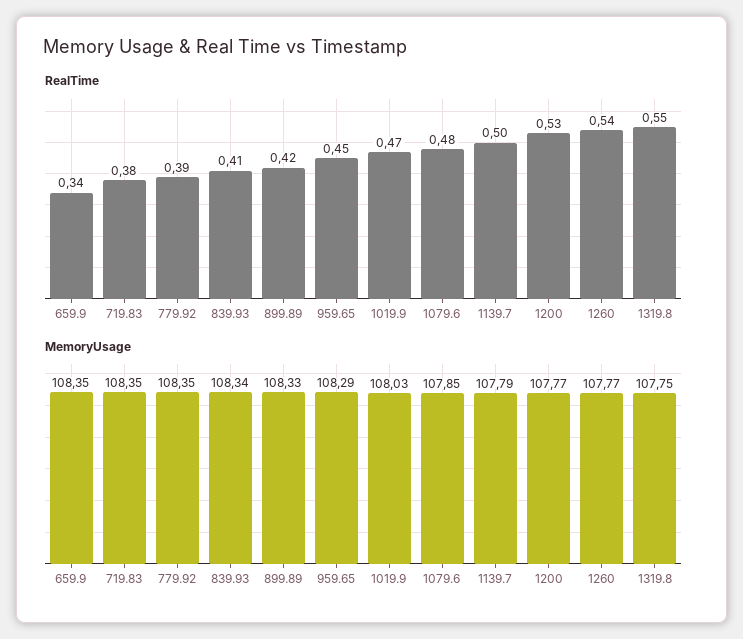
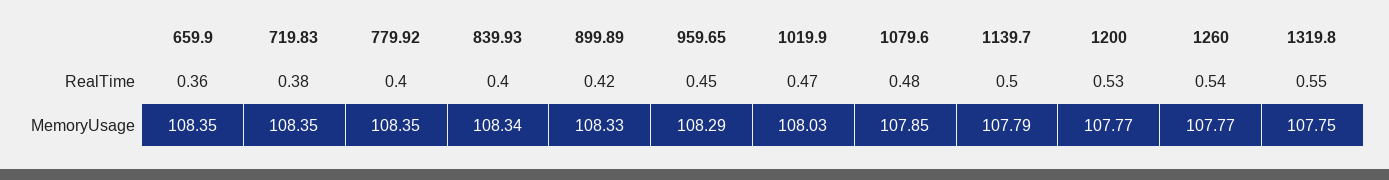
  {
    "RealTime": {
-     "659.9": 0.34,
+     "659.9": 0.36,
      "719.83": 0.38,
-     "779.92": 0.39,
+     "779.92": 0.4,
-     "839.93": 0.41,
+     "839.93": 0.4,
      "899.89": 0.42,
      "959.65": 0.45,
      "1019.9": 0.47,
      "1079.6": 0.48,
      "1139.7": 0.5,
      "1200": 0.53,
      "1260": 0.54,
      "1319.8": 0.55
    },
    "MemoryUsage": {
      "659.9": 108.35,
      "719.83": 108.35,
      "779.92": 108.35,
      "839.93": 108.34,
      "899.89": 108.33,
      "959.65": 108.29,
      "1019.9": 108.03,
      "1079.6": 107.85,
      "1139.7": 107.79,
      "1200": 107.77,
      "1260": 107.77,
      "1319.8": 107.75
    }
  }

